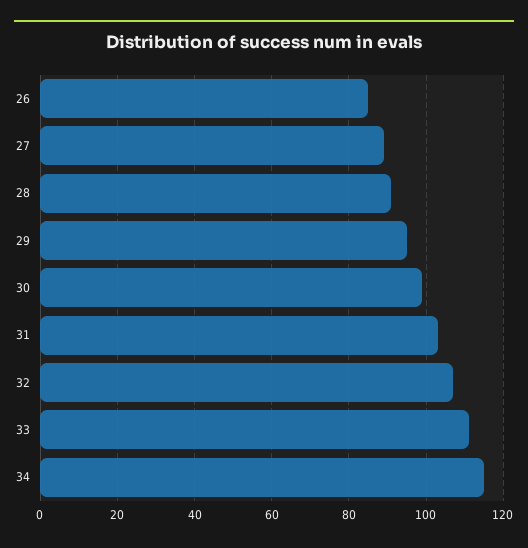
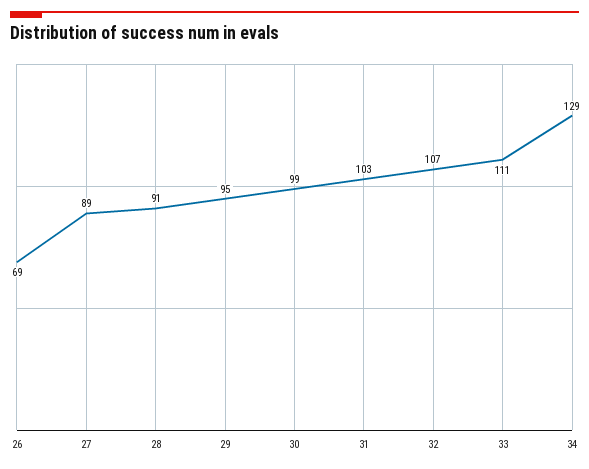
  {
-   "26": 85,
+   "26": 69,
    "27": 89,
    "28": 91,
    "29": 95,
    "30": 99,
    "31": 103,
    "32": 107,
    "33": 111,
-   "34": 115
+   "34": 129
  }

